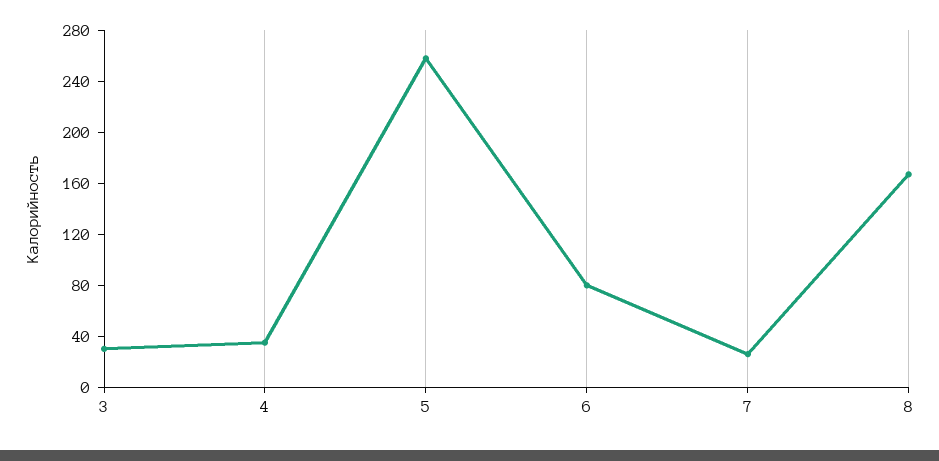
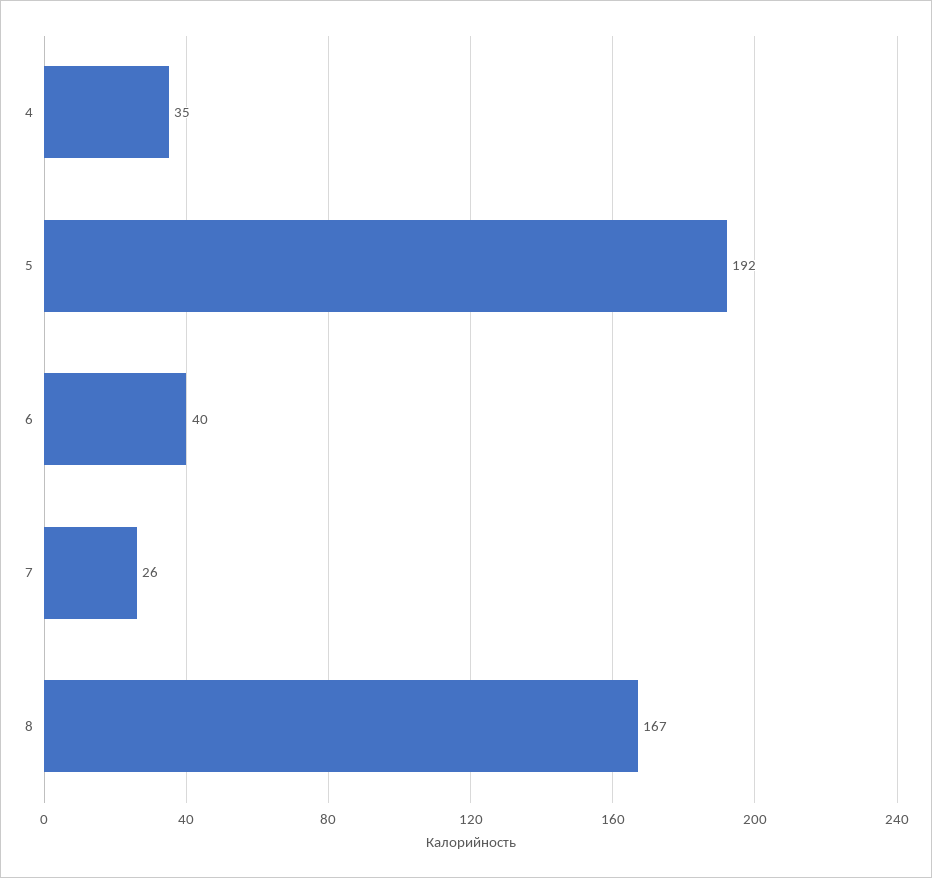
  {
-   "3": 30,
    "4": 35,
-   "5": 260,
+   "5": 192,
-   "6": 80,
+   "6": 40,
    "7": 26,
    "8": 167
  }

